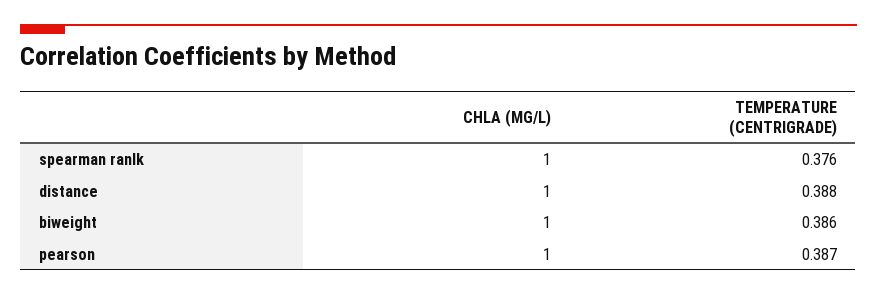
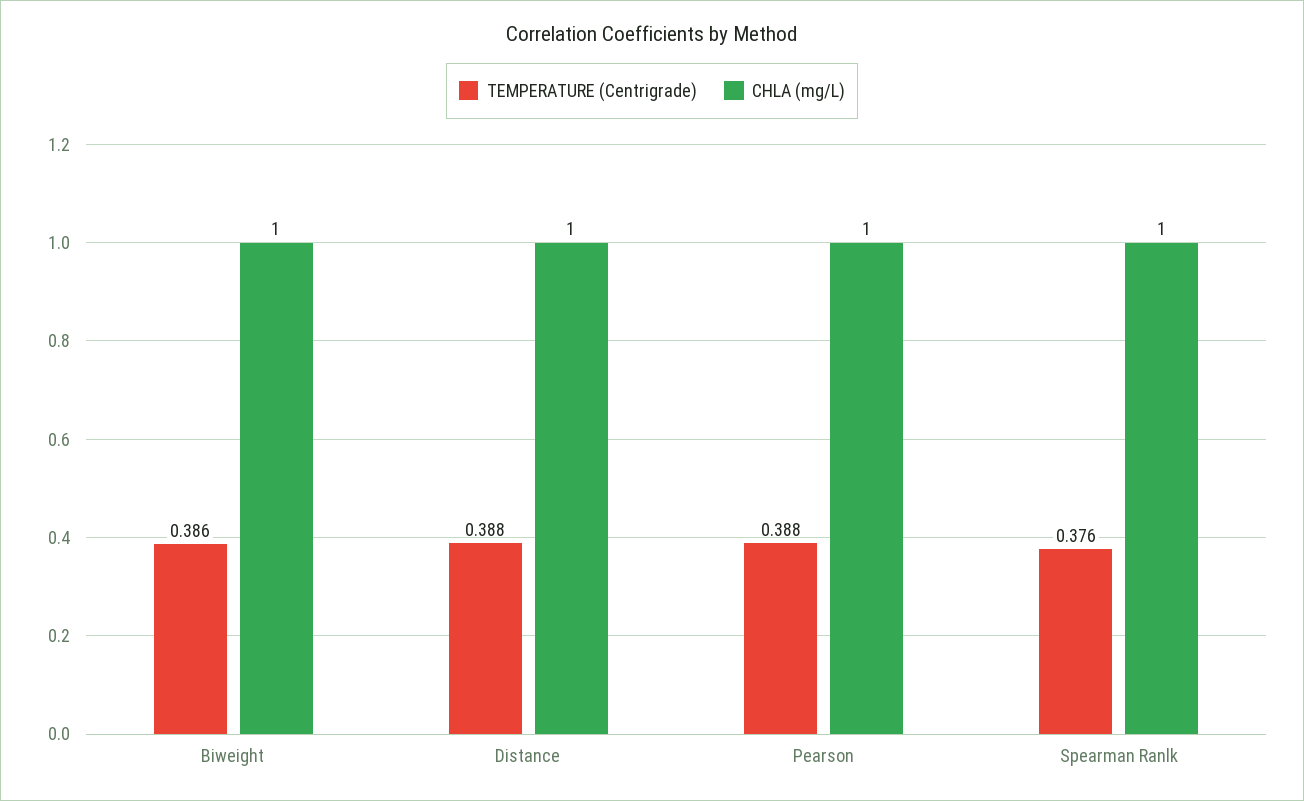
  {
    "CHLA (MG/L)": {
      "spearman ranlk": 1,
      "distance": 1,
      "biweight": 1,
      "pearson": 1
    },
    "TEMPERATURE (CENTRIGRADE)": {
      "spearman ranlk": 0.376,
      "distance": 0.388,
      "biweight": 0.386,
-     "pearson": 0.387
+     "pearson": 0.388
    }
  }

